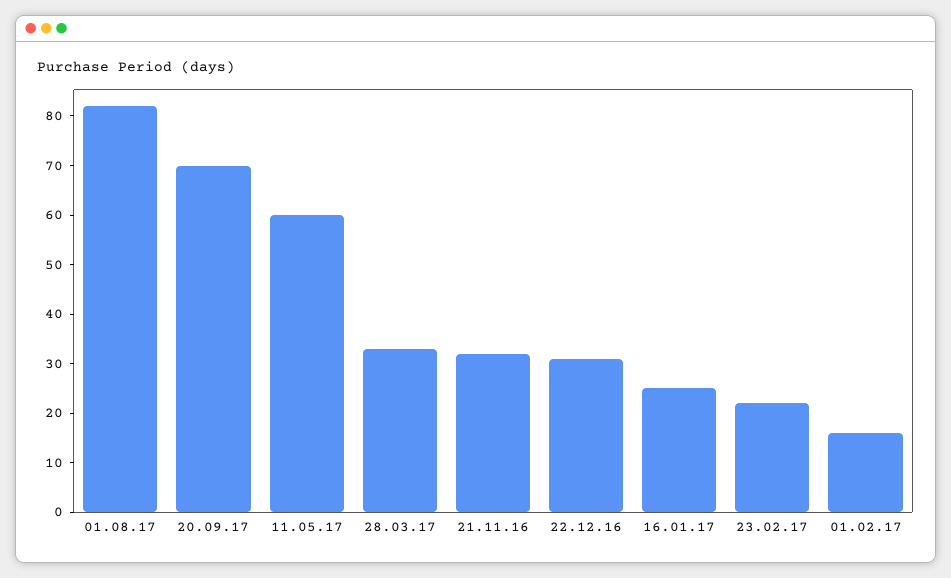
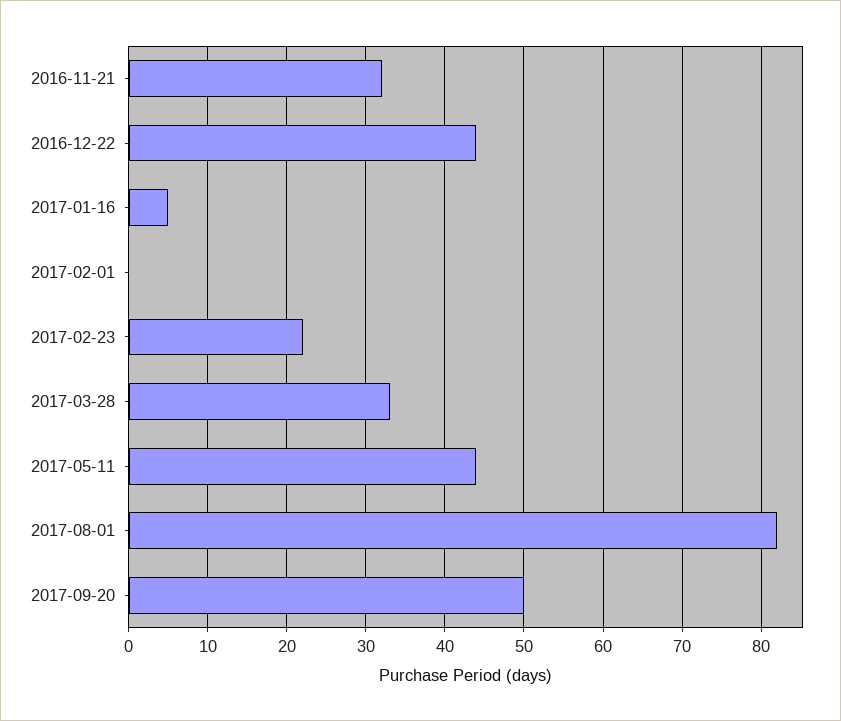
  {
    "01.08.17": 82,
-   "20.09.17": 70,
+   "20.09.17": 50,
-   "11.05.17": 60,
+   "11.05.17": 44,
    "28.03.17": 33,
    "21.11.16": 32,
-   "22.12.16": 30,
+   "22.12.16": 44,
-   "16.01.17": 25,
+   "16.01.17": 5,
    "23.02.17": 22,
-   "01.02.17": 15
+   "01.02.17": 0
  }

